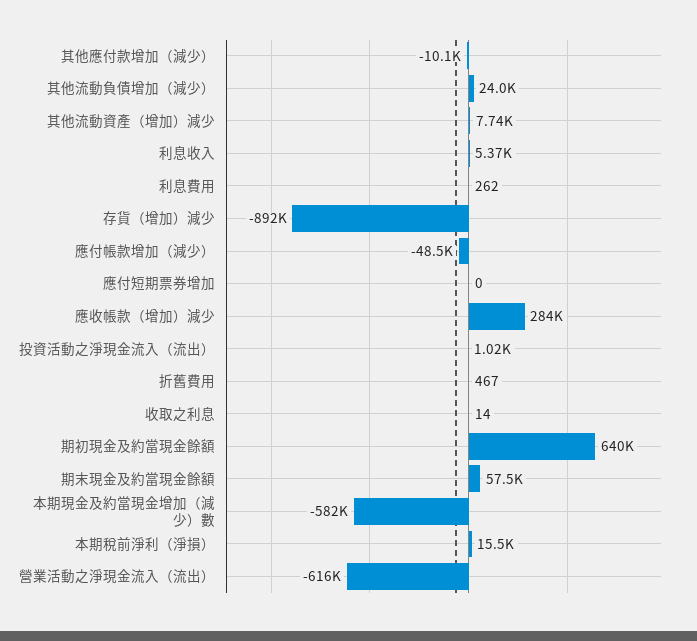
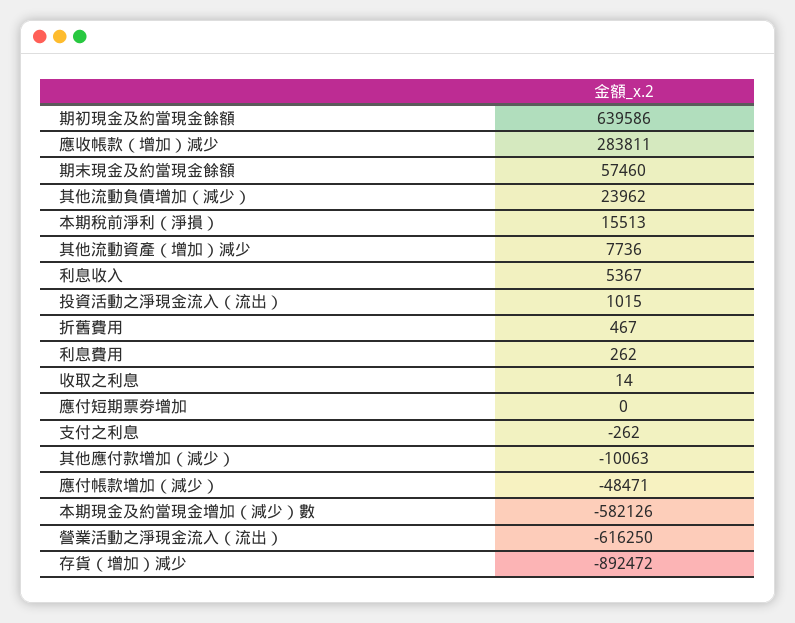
  {
    "其他應付款增加（減少）": -10063,
    "其他流動負債增加（減少）": 23962,
    "其他流動資產（增加）減少": 7736,
    "利息收入": 5367,
    "利息費用": 262,
    "存貨（增加）減少": -892472,
    "應付帳款增加（減少）": -48471,
    "應付短期票券增加": 0,
    "應收帳款（增加）減少": 283811,
    "投資活動之淨現金流入（流出）": 1015,
    "折舊費用": 467,
    "收取之利息": 14,
    "期初現金及約當現金餘額": 639586,
    "期末現金及約當現金餘額": 57460,
    "本期現金及約當現金增加（減少）數": -582126,
    "本期稅前淨利（淨損）": 15513,
-   "營業活動之淨現金流入（流出）": -616250
+   "營業活動之淨現金流入（流出）": -616250,
+   "支付之利息": -262
  }

